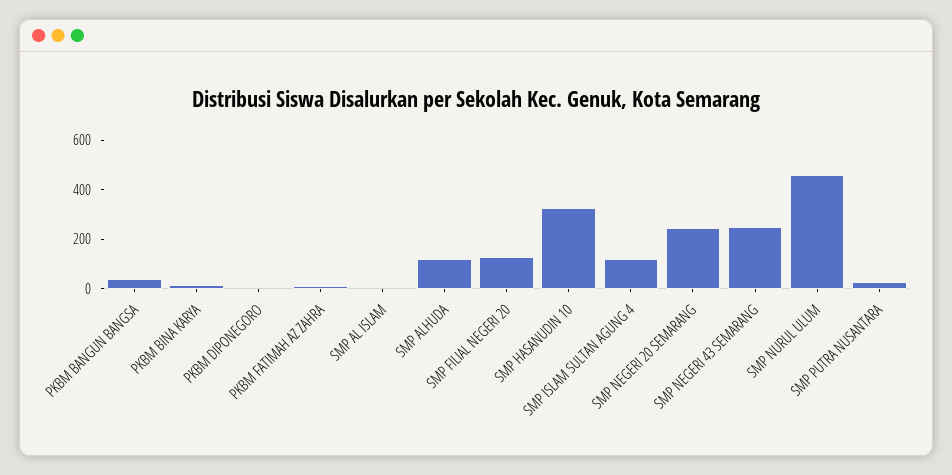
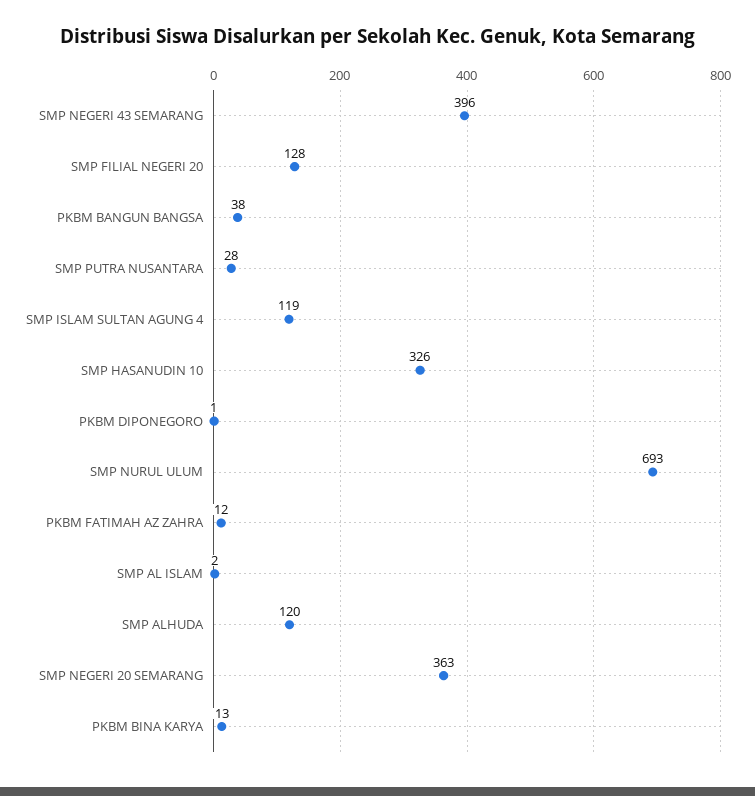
  {
    "PKBM BANGUN BANGSA": 38,
    "PKBM BINA KARYA": 13,
    "PKBM DIPONEGORO": 1,
    "PKBM FATIMAH AZ ZAHRA": 12,
    "SMP AL ISLAM": 2,
    "SMP ALHUDA": 120,
    "SMP FILIAL NEGERI 20": 128,
    "SMP HASANUDIN 10": 326,
    "SMP ISLAM SULTAN AGUNG 4": 119,
-   "SMP NEGERI 20 SEMARANG": 250,
+   "SMP NEGERI 20 SEMARANG": 363,
-   "SMP NEGERI 43 SEMARANG": 250,
+   "SMP NEGERI 43 SEMARANG": 396,
-   "SMP NURUL ULUM": 450,
+   "SMP NURUL ULUM": 693,
    "SMP PUTRA NUSANTARA": 28
  }

